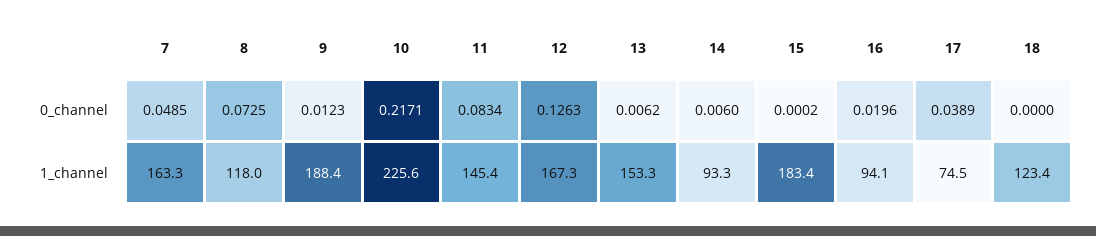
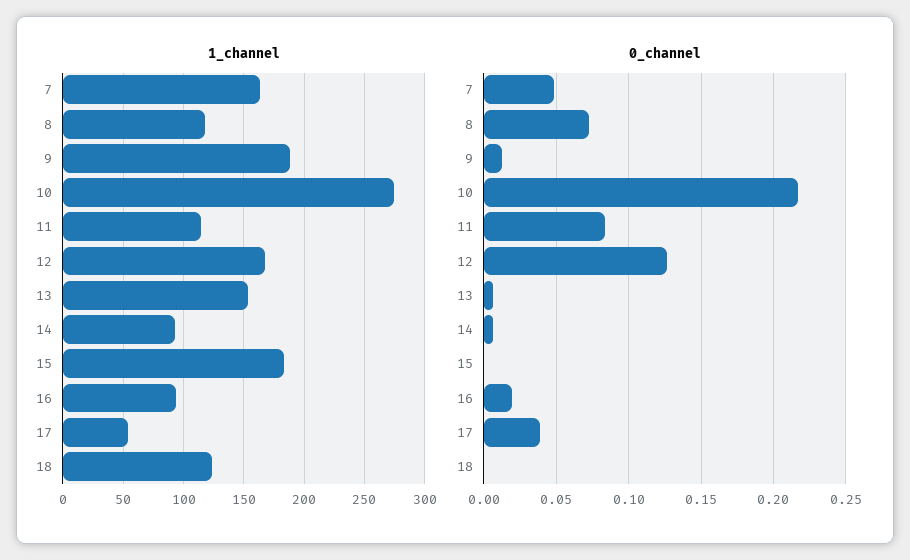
  {
    "0_channel": {
      "7": 0.0485,
      "8": 0.0725,
      "9": 0.0123,
      "10": 0.2171,
      "11": 0.0834,
      "12": 0.1263,
      "13": 0.0062,
      "14": 0.006,
      "15": 0.0002,
      "16": 0.0196,
      "17": 0.0389,
      "18": 0
    },
    "1_channel": {
      "7": 163.3,
      "8": 118,
      "9": 188.4,
-     "10": 225.6,
+     "10": 275,
-     "11": 145.4,
+     "11": 115,
      "12": 167.3,
      "13": 153.3,
      "14": 93.3,
      "15": 183.4,
      "16": 94.1,
-     "17": 74.5,
+     "17": 55,
      "18": 123.4
    }
  }

